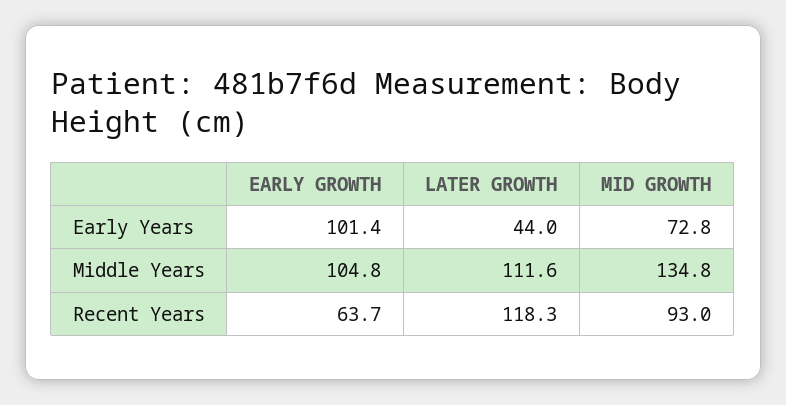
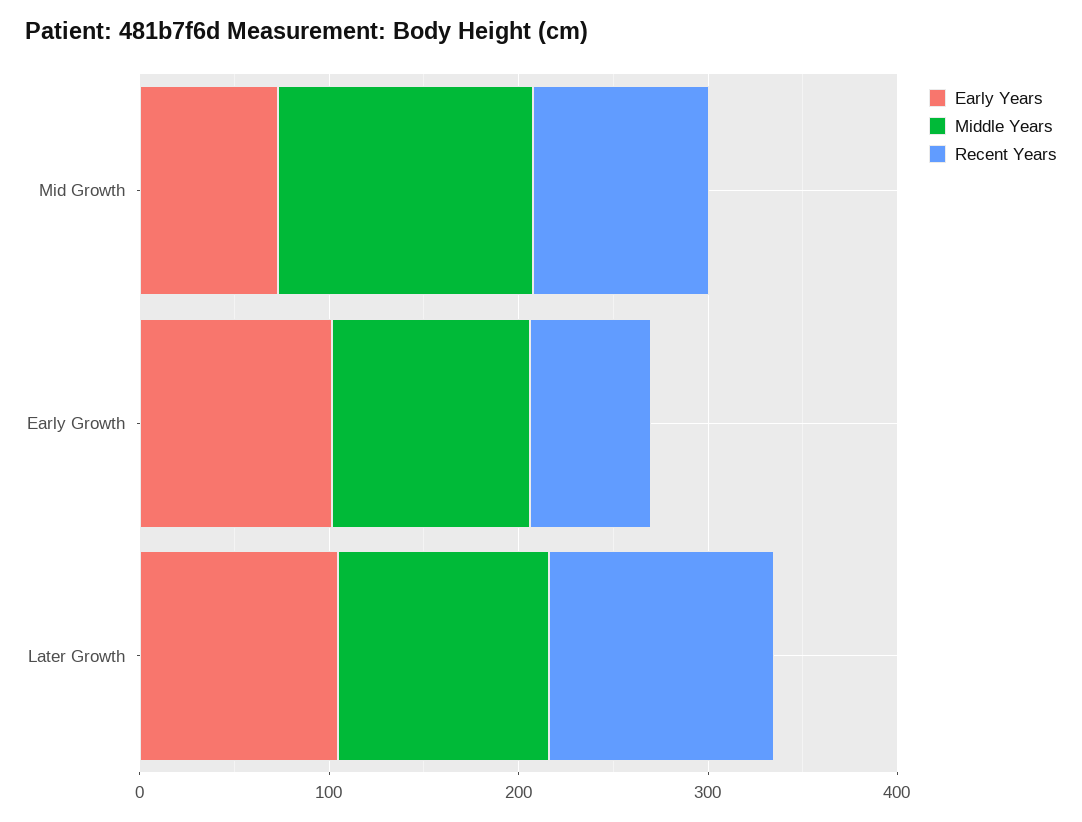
  {
    "Early Years": {
      "EARLY GROWTH": 101.4,
-     "LATER GROWTH": 44,
+     "LATER GROWTH": 100,
      "MID GROWTH": 72.8
    },
    "Middle Years": {
      "EARLY GROWTH": 104.8,
      "LATER GROWTH": 111.6,
      "MID GROWTH": 134.8
    },
    "Recent Years": {
      "EARLY GROWTH": 63.7,
      "LATER GROWTH": 118.3,
      "MID GROWTH": 93
    }
  }

